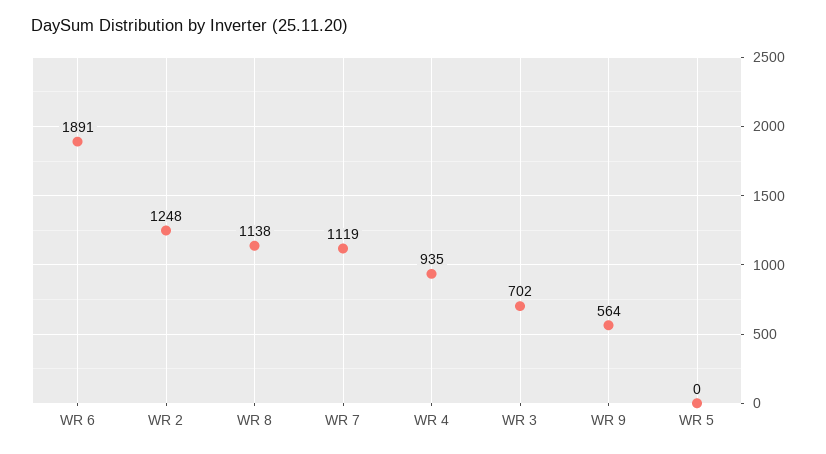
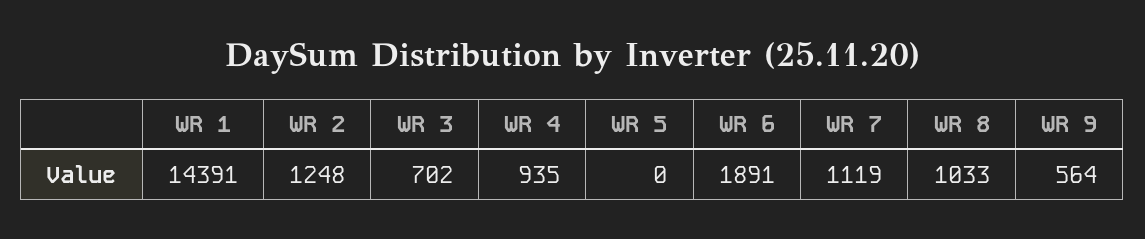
  {
    "WR 6": 1891,
    "WR 2": 1248,
-   "WR 8": 1138,
+   "WR 8": 1033,
    "WR 7": 1119,
    "WR 4": 935,
    "WR 3": 702,
    "WR 9": 564,
-   "WR 5": 0
+   "WR 5": 0,
+   "WR 1": 14391
  }

